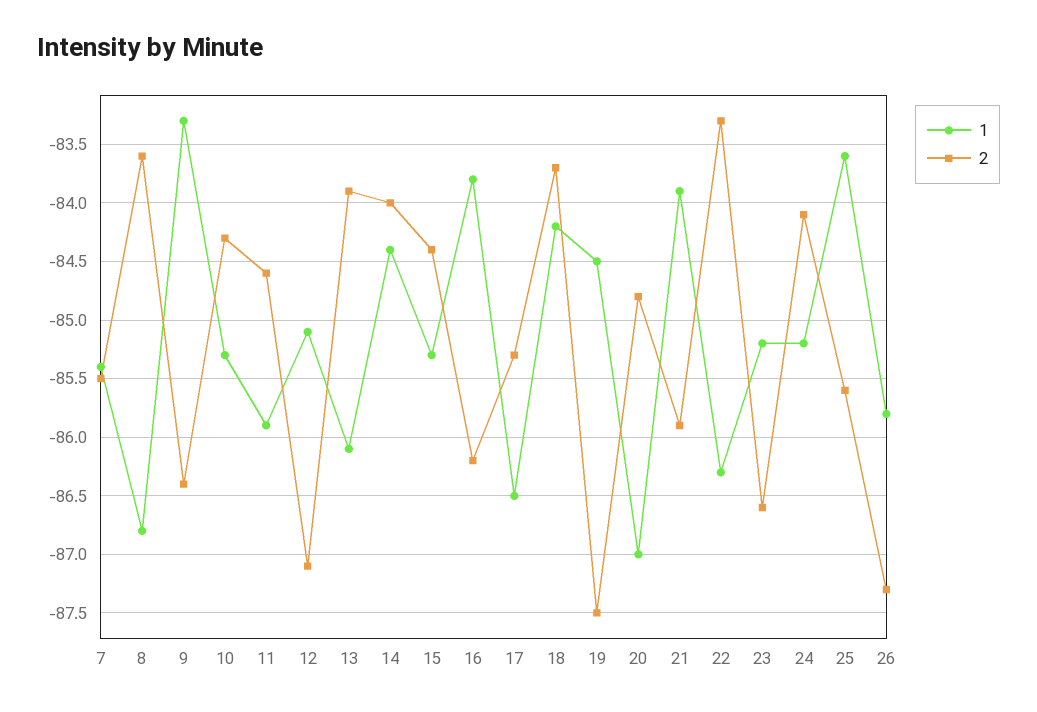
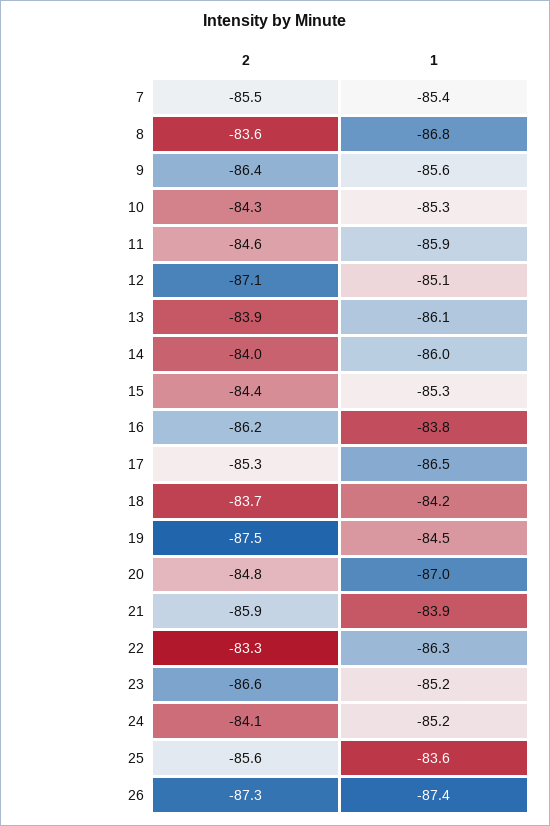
  {
    "1": {
      "7": -85.4,
      "8": -86.8,
-     "9": -83.3,
+     "9": -85.6,
      "10": -85.3,
      "11": -85.9,
      "12": -85.1,
      "13": -86.1,
-     "14": -84.4,
+     "14": -86,
      "15": -85.3,
      "16": -83.8,
      "17": -86.5,
      "18": -84.2,
      "19": -84.5,
      "20": -87,
      "21": -83.9,
      "22": -86.3,
      "23": -85.2,
      "24": -85.2,
      "25": -83.6,
-     "26": -85.8
+     "26": -87.4
    },
    "2": {
      "7": -85.5,
      "8": -83.6,
      "9": -86.4,
      "10": -84.3,
      "11": -84.6,
      "12": -87.1,
      "13": -83.9,
      "14": -84,
      "15": -84.4,
      "16": -86.2,
      "17": -85.3,
      "18": -83.7,
      "19": -87.5,
      "20": -84.8,
      "21": -85.9,
      "22": -83.3,
      "23": -86.6,
      "24": -84.1,
      "25": -85.6,
      "26": -87.3
    }
  }

